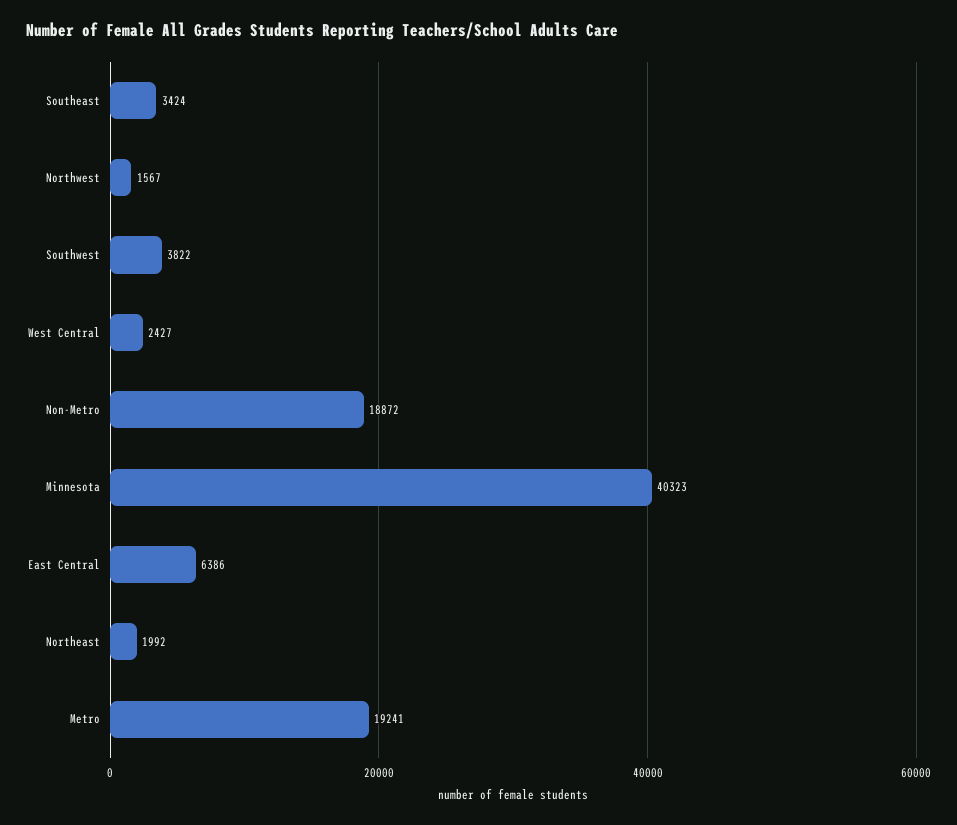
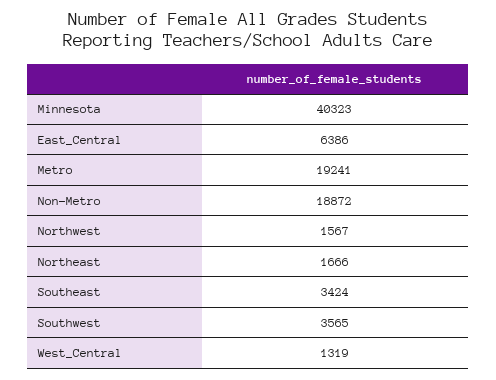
  {
    "Southeast": 3424,
    "Northwest": 1567,
-   "Southwest": 3822,
+   "Southwest": 3565,
-   "West Central": 2427,
+   "West Central": 1319,
    "Non-Metro": 18872,
    "Minnesota": 40323,
    "East Central": 6386,
-   "Northeast": 1992,
+   "Northeast": 1666,
    "Metro": 19241
  }

